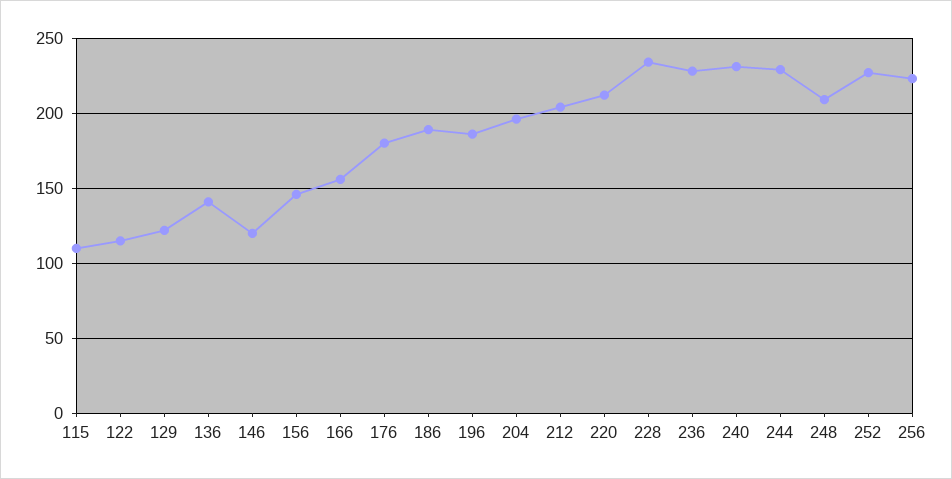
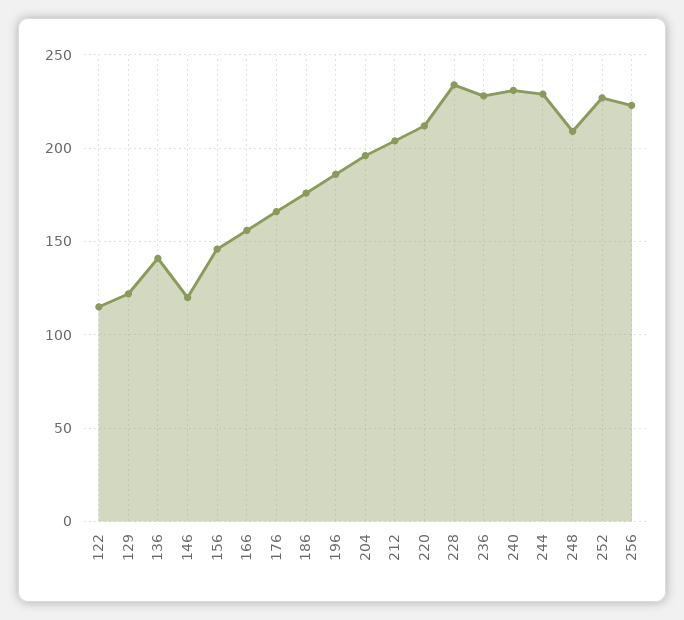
  {
-   "115": 110,
    "122": 115,
    "129": 120,
    "136": 140,
    "146": 120,
    "156": 145,
    "166": 155,
-   "176": 180,
+   "176": 165,
-   "186": 190,
+   "186": 175,
    "196": 185,
    "204": 195,
    "212": 205,
    "220": 210,
    "228": 235,
    "236": 230,
    "240": 230,
    "244": 230,
    "248": 210,
    "252": 225,
    "256": 225
  }

